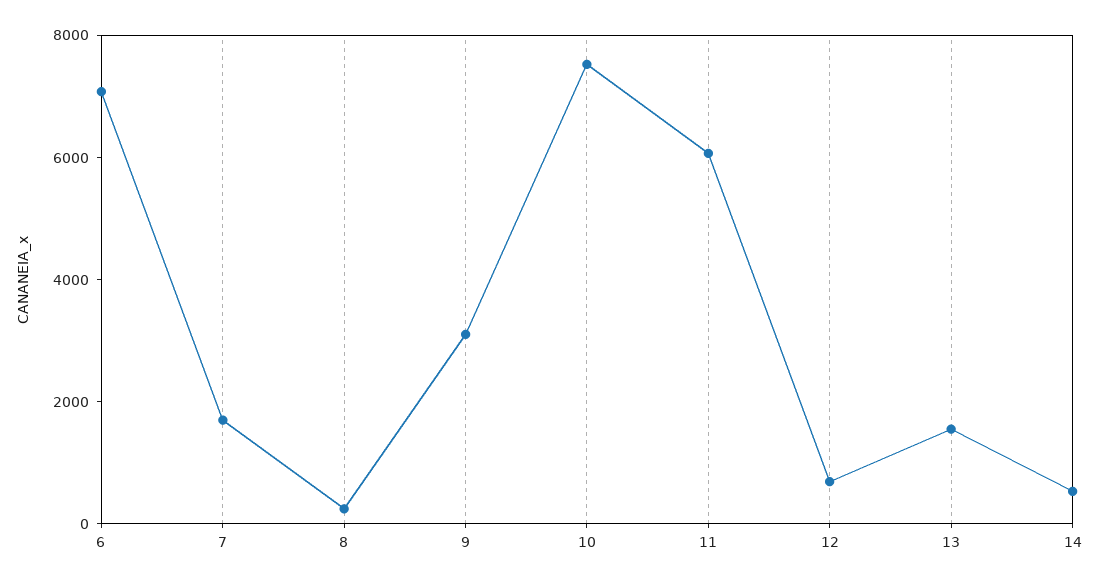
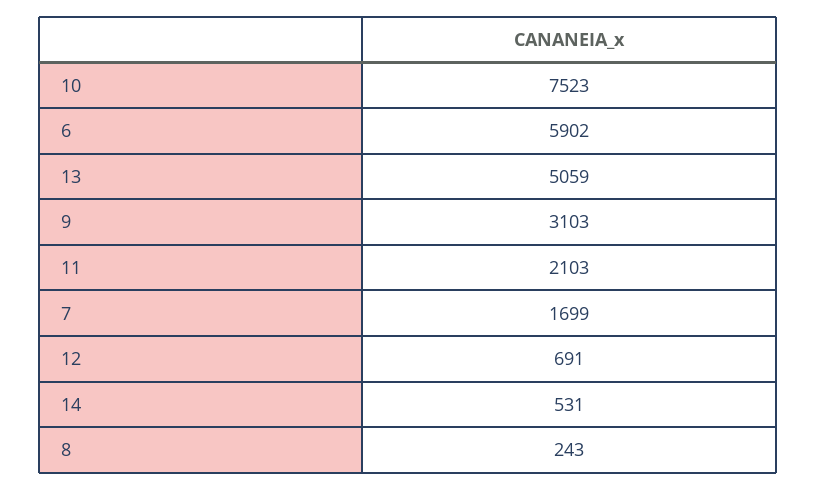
  {
-   "6": 7000,
+   "6": 5902,
    "7": 1699,
    "8": 243,
    "9": 3103,
    "10": 7523,
-   "11": 6000,
+   "11": 2103,
    "12": 691,
-   "13": 1500,
+   "13": 5059,
    "14": 531
  }

